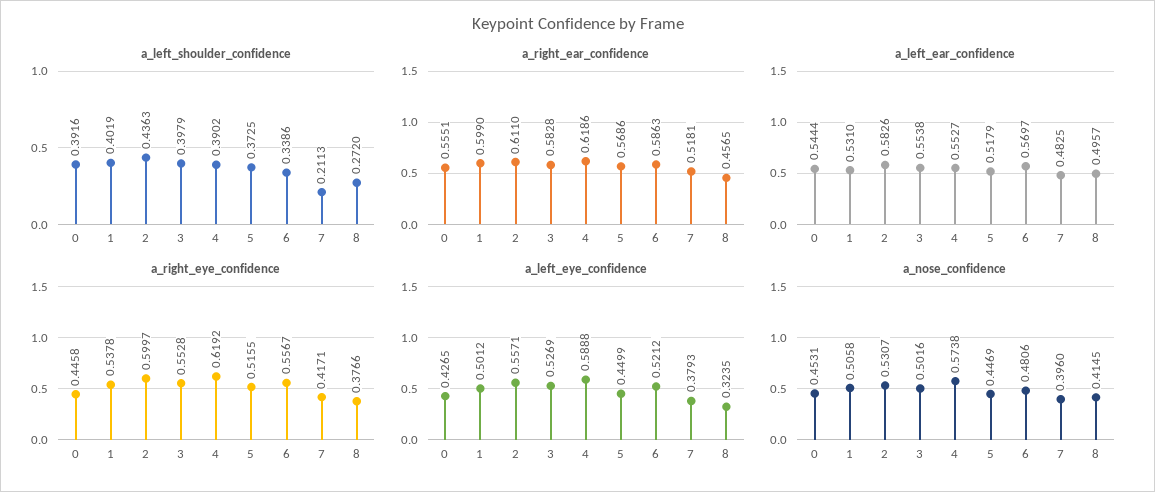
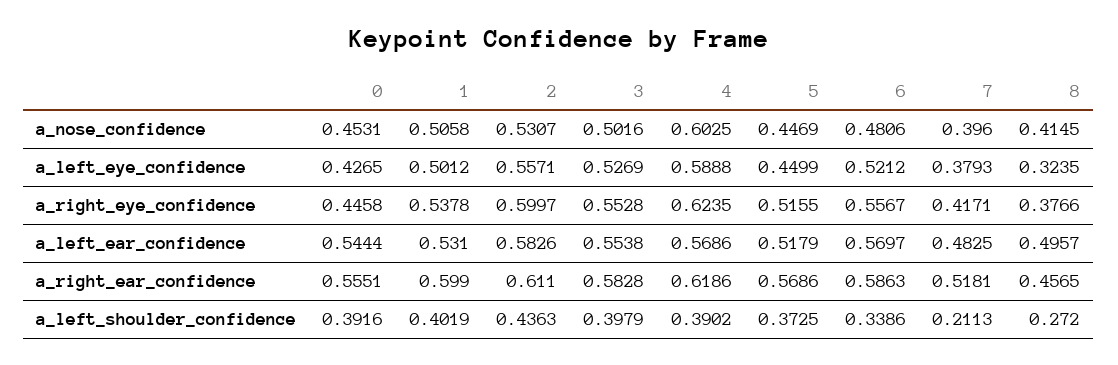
  {
    "a_left_shoulder_confidence": {
      "0": 0.3916,
      "1": 0.4019,
      "2": 0.4363,
      "3": 0.3979,
      "4": 0.3902,
      "5": 0.3725,
      "6": 0.3386,
      "7": 0.2113,
      "8": 0.272
    },
    "a_right_ear_confidence": {
      "0": 0.5551,
      "1": 0.599,
      "2": 0.611,
      "3": 0.5828,
      "4": 0.6186,
      "5": 0.5686,
      "6": 0.5863,
      "7": 0.5181,
      "8": 0.4565
    },
    "a_left_ear_confidence": {
      "0": 0.5444,
      "1": 0.531,
      "2": 0.5826,
      "3": 0.5538,
-     "4": 0.5527,
+     "4": 0.5686,
      "5": 0.5179,
      "6": 0.5697,
      "7": 0.4825,
      "8": 0.4957
    },
    "a_right_eye_confidence": {
      "0": 0.4458,
      "1": 0.5378,
      "2": 0.5997,
      "3": 0.5528,
-     "4": 0.6192,
+     "4": 0.6235,
      "5": 0.5155,
      "6": 0.5567,
      "7": 0.4171,
      "8": 0.3766
    },
    "a_left_eye_confidence": {
      "0": 0.4265,
      "1": 0.5012,
      "2": 0.5571,
      "3": 0.5269,
      "4": 0.5888,
      "5": 0.4499,
      "6": 0.5212,
      "7": 0.3793,
      "8": 0.3235
    },
    "a_nose_confidence": {
      "0": 0.4531,
      "1": 0.5058,
      "2": 0.5307,
      "3": 0.5016,
-     "4": 0.5738,
+     "4": 0.6025,
      "5": 0.4469,
      "6": 0.4806,
      "7": 0.396,
      "8": 0.4145
    }
  }

